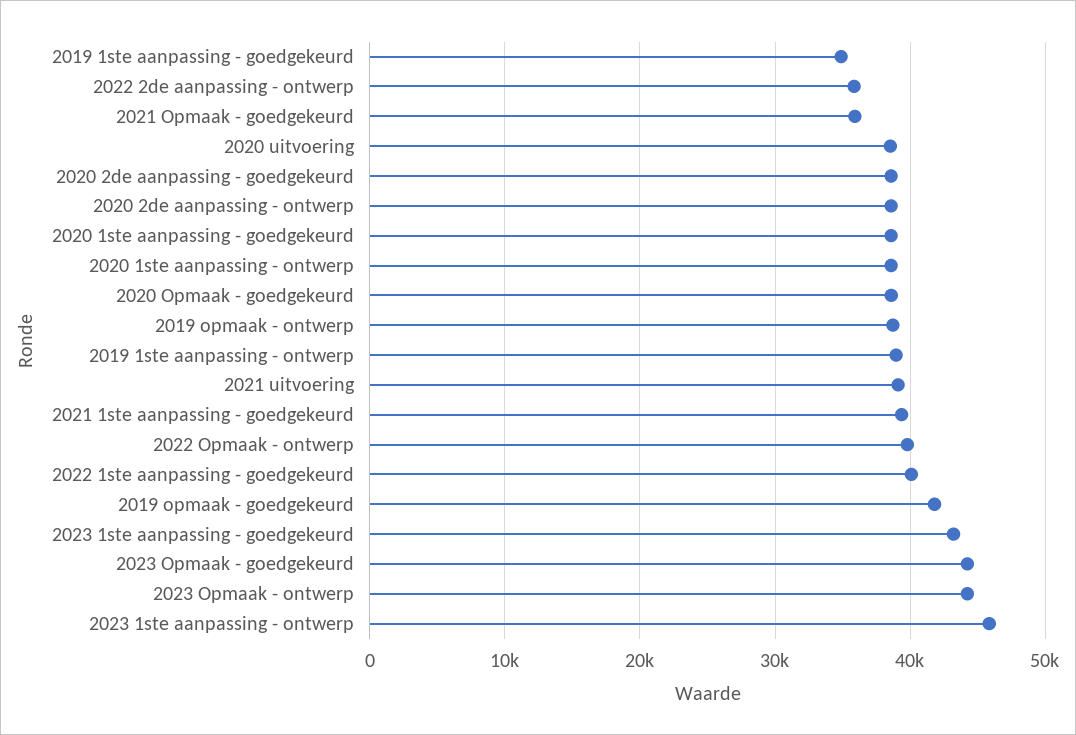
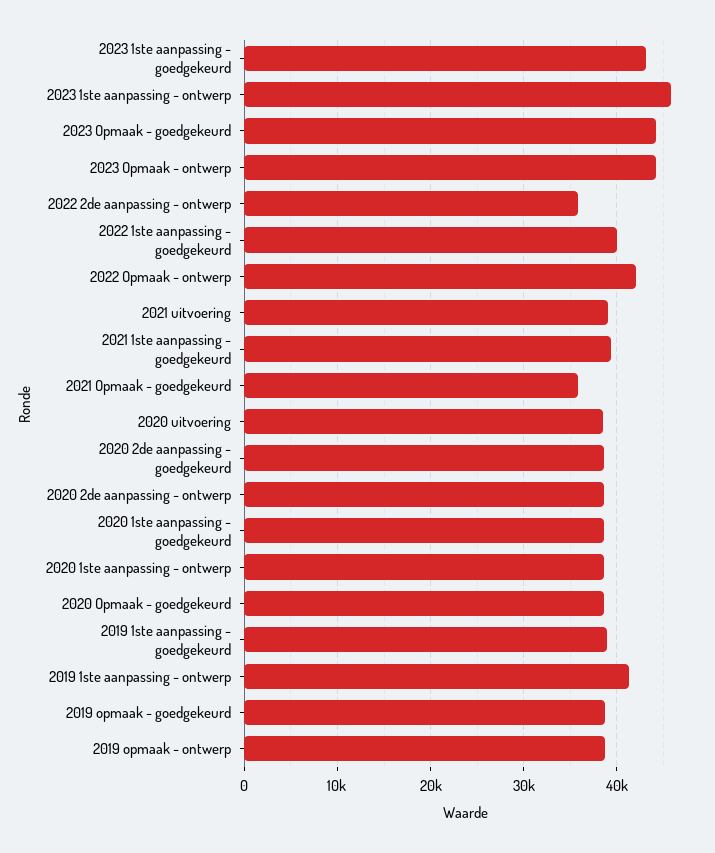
  {
-   "2019 1ste aanpassing - goedgekeurd": 35000,
+   "2019 1ste aanpassing - goedgekeurd": 39000,
    "2022 2de aanpassing - ontwerp": 36000,
    "2021 Opmaak - goedgekeurd": 36000,
    "2020 uitvoering": 39000,
    "2020 2de aanpassing - goedgekeurd": 39000,
    "2020 2de aanpassing - ontwerp": 39000,
    "2020 1ste aanpassing - goedgekeurd": 39000,
    "2020 1ste aanpassing - ontwerp": 39000,
    "2020 Opmaak - goedgekeurd": 39000,
    "2019 opmaak - ontwerp": 39000,
-   "2019 1ste aanpassing - ontwerp": 39000,
+   "2019 1ste aanpassing - ontwerp": 41000,
    "2021 uitvoering": 39000,
    "2021 1ste aanpassing - goedgekeurd": 39000,
-   "2022 Opmaak - ontwerp": 40000,
+   "2022 Opmaak - ontwerp": 42000,
    "2022 1ste aanpassing - goedgekeurd": 40000,
-   "2019 opmaak - goedgekeurd": 42000,
+   "2019 opmaak - goedgekeurd": 39000,
    "2023 1ste aanpassing - goedgekeurd": 43000,
    "2023 Opmaak - goedgekeurd": 44000,
    "2023 Opmaak - ontwerp": 44000,
    "2023 1ste aanpassing - ontwerp": 46000
  }

